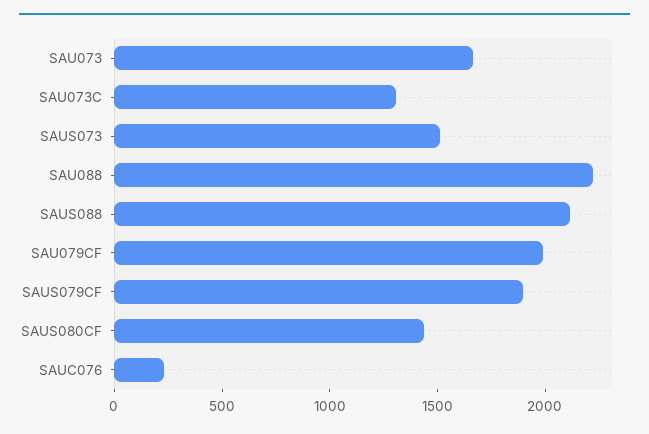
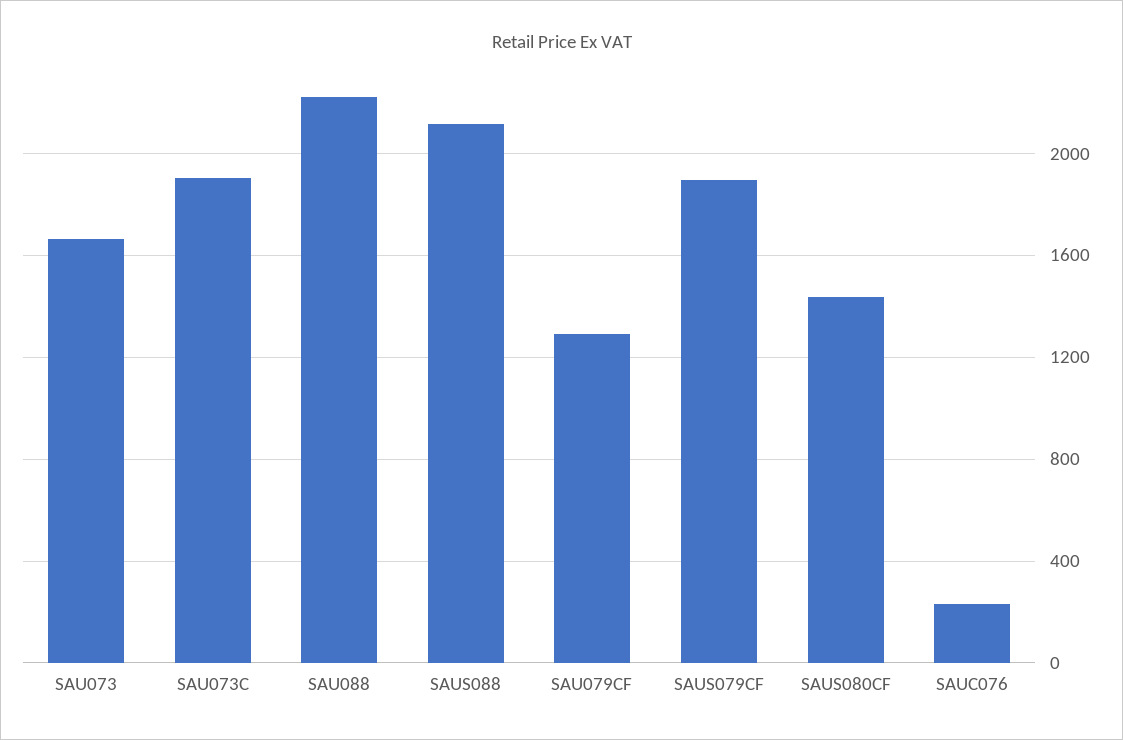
  {
    "SAU073": 1650,
-   "SAU073C": 1300,
+   "SAU073C": 1900,
-   "SAUS073": 1500,
    "SAU088": 2200,
    "SAUS088": 2100,
-   "SAU079CF": 2000,
+   "SAU079CF": 1300,
    "SAUS079CF": 1900,
    "SAUS080CF": 1450,
    "SAUC076": 250
  }

